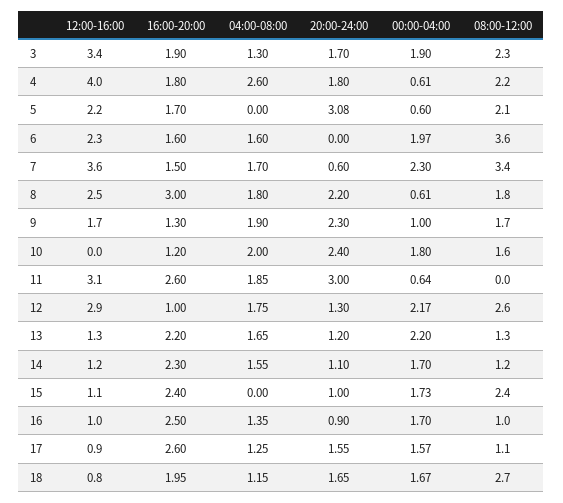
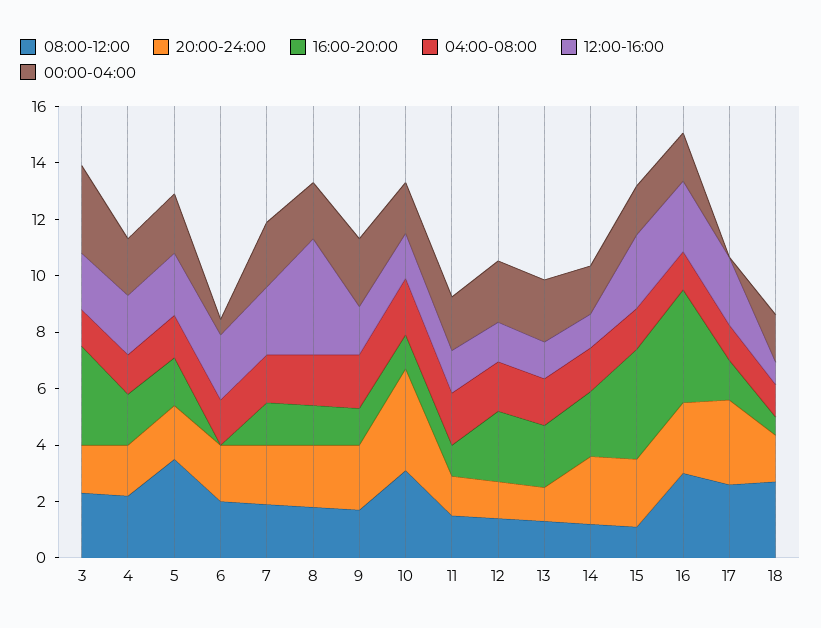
  {
    "12:00-16:00": {
-     "3": 3.4,
+     "3": 2,
-     "4": 4,
+     "4": 2,
      "5": 2.2,
      "6": 2.3,
-     "7": 3.6,
+     "7": 2.5,
-     "8": 2.5,
+     "8": 4,
      "9": 1.7,
-     "10": 0,
+     "10": 1.5,
-     "11": 3.1,
+     "11": 1.5,
-     "12": 2.9,
+     "12": 1.5,
      "13": 1.3,
      "14": 1.2,
-     "15": 1.1,
+     "15": 2.5,
-     "16": 1,
+     "16": 2.5,
-     "17": 0.9,
+     "17": 2.5,
      "18": 0.8
    },
    "16:00-20:00": {
-     "3": 1.9,
+     "3": 3.5,
      "4": 1.8,
      "5": 1.7,
-     "6": 1.6,
+     "6": 0,
      "7": 1.5,
-     "8": 3,
+     "8": 1.5,
      "9": 1.3,
      "10": 1.2,
-     "11": 2.6,
+     "11": 1,
-     "12": 1,
+     "12": 2.5,
      "13": 2.2,
      "14": 2.3,
-     "15": 2.4,
+     "15": 4,
-     "16": 2.5,
+     "16": 4,
-     "17": 2.6,
+     "17": 1.5,
-     "18": 1.95
+     "18": 0.5
    },
    "04:00-08:00": {
      "3": 1.3,
-     "4": 2.6,
+     "4": 1.5,
-     "5": 0,
+     "5": 1.5,
      "6": 1.6,
      "7": 1.7,
      "8": 1.8,
      "9": 1.9,
      "10": 2,
      "11": 1.85,
      "12": 1.75,
      "13": 1.65,
      "14": 1.55,
-     "15": 0,
+     "15": 1.5,
      "16": 1.35,
      "17": 1.25,
      "18": 1.15
    },
    "20:00-24:00": {
      "3": 1.7,
      "4": 1.8,
-     "5": 3.08,
+     "5": 2,
-     "6": 0,
+     "6": 2,
-     "7": 0.6,
+     "7": 2,
      "8": 2.2,
      "9": 2.3,
-     "10": 2.4,
+     "10": 3.5,
-     "11": 3,
+     "11": 1.5,
      "12": 1.3,
      "13": 1.2,
-     "14": 1.1,
+     "14": 2.5,
-     "15": 1,
+     "15": 2.5,
-     "16": 0.9,
+     "16": 2.5,
-     "17": 1.55,
+     "17": 3,
      "18": 1.65
    },
    "00:00-04:00": {
-     "3": 1.9,
+     "3": 3,
-     "4": 0.61,
+     "4": 2,
-     "5": 0.6,
+     "5": 2,
-     "6": 1.97,
+     "6": 0.5,
      "7": 2.3,
-     "8": 0.61,
+     "8": 2,
-     "9": 1,
+     "9": 2.5,
      "10": 1.8,
-     "11": 0.64,
+     "11": 2,
      "12": 2.17,
      "13": 2.2,
      "14": 1.7,
      "15": 1.73,
      "16": 1.7,
-     "17": 1.57,
+     "17": 0,
      "18": 1.67
    },
    "08:00-12:00": {
      "3": 2.3,
      "4": 2.2,
-     "5": 2.1,
+     "5": 3.5,
-     "6": 3.6,
+     "6": 2,
-     "7": 3.4,
+     "7": 2,
      "8": 1.8,
      "9": 1.7,
-     "10": 1.6,
+     "10": 3,
-     "11": 0,
+     "11": 1.5,
-     "12": 2.6,
+     "12": 1.5,
      "13": 1.3,
      "14": 1.2,
-     "15": 2.4,
+     "15": 1,
-     "16": 1,
+     "16": 3,
-     "17": 1.1,
+     "17": 2.5,
      "18": 2.7
    }
  }

